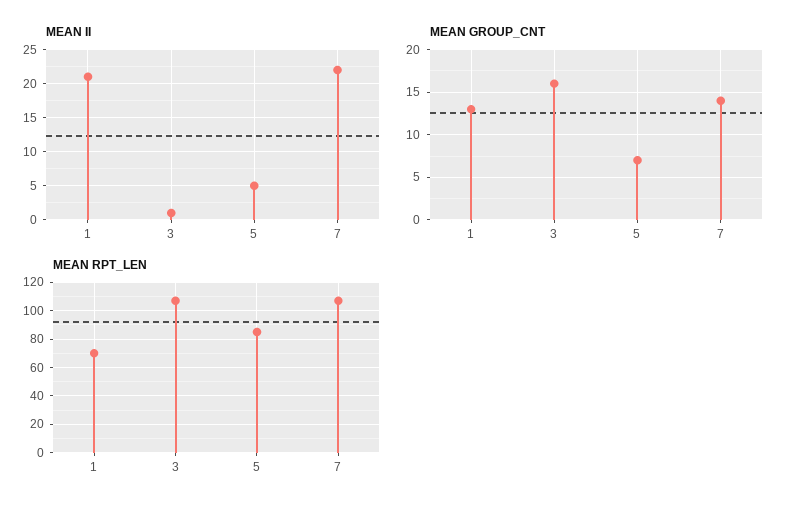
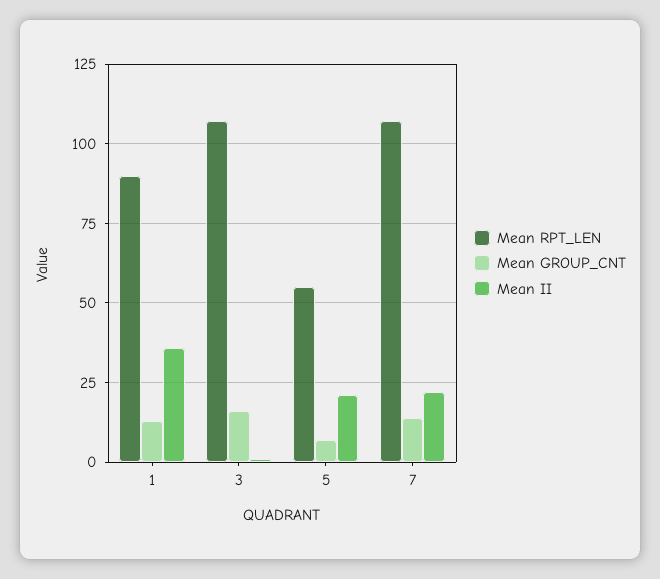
  {
    "MEAN II": {
-     "1": 21,
+     "1": 35,
      "3": 1,
-     "5": 5,
+     "5": 20,
      "7": 22
    },
    "MEAN GROUP_CNT": {
      "1": 13,
      "3": 16,
      "5": 7,
      "7": 14
    },
    "MEAN RPT_LEN": {
-     "1": 70,
+     "1": 90,
      "3": 105,
-     "5": 85,
+     "5": 55,
      "7": 105
    }
  }

